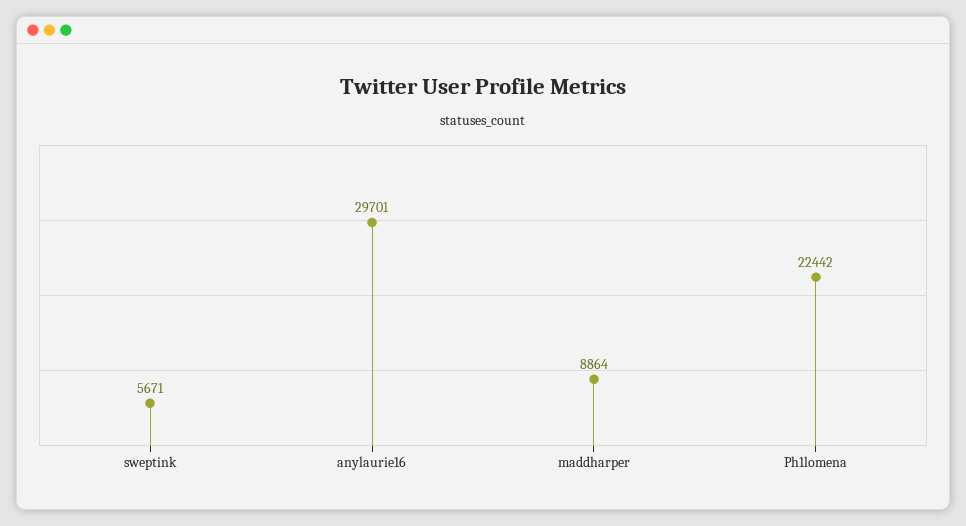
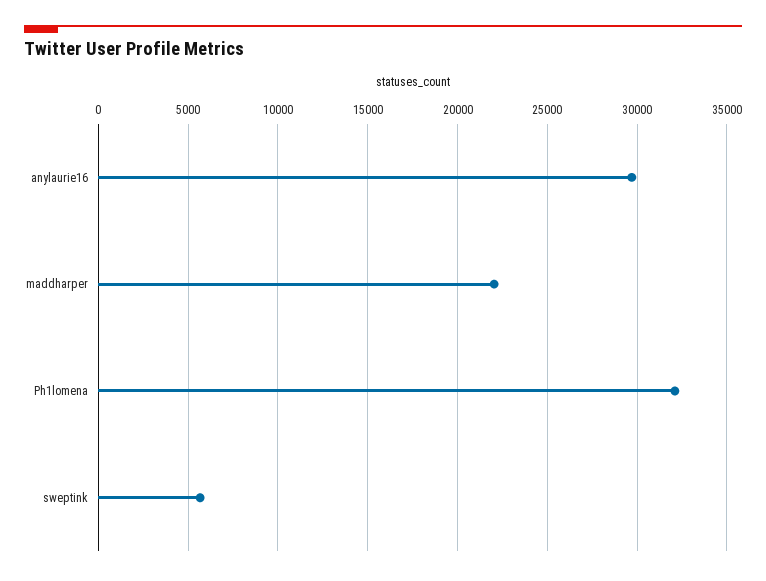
  {
    "sweptink": 5671,
    "anylaurie16": 29701,
-   "maddharper": 8864,
+   "maddharper": 22000,
-   "Ph1lomena": 22442
+   "Ph1lomena": 32000
  }

